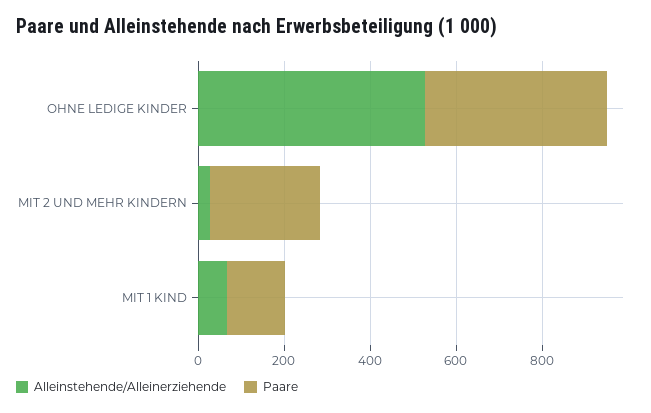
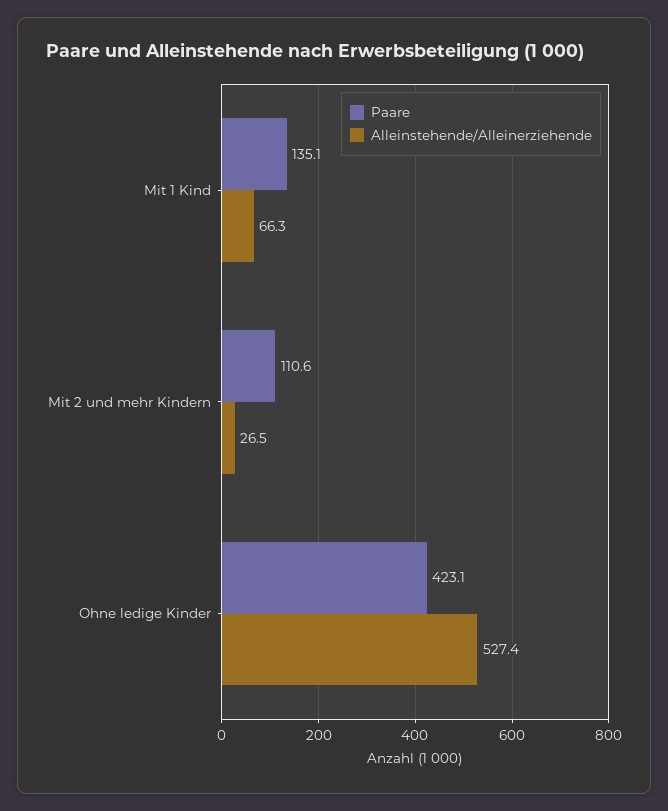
  {
    "Alleinstehende/Alleinerziehende": {
      "OHNE LEDIGE KINDER": 527.4,
      "MIT 2 UND MEHR KINDERN": 26.5,
      "MIT 1 KIND": 66.3
    },
    "Paare": {
      "OHNE LEDIGE KINDER": 423.1,
-     "MIT 2 UND MEHR KINDERN": 250,
+     "MIT 2 UND MEHR KINDERN": 110.6,
      "MIT 1 KIND": 135.1
    }
  }

